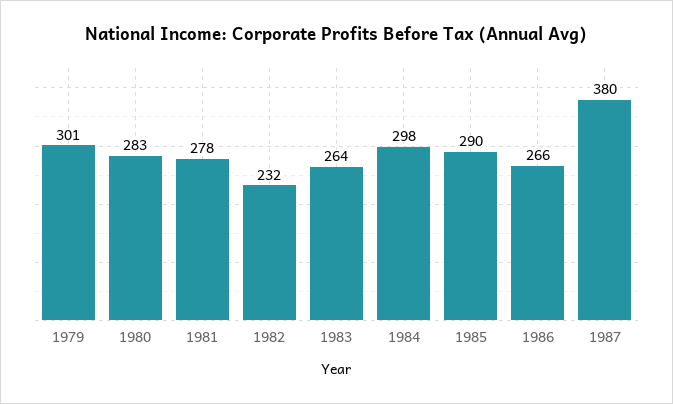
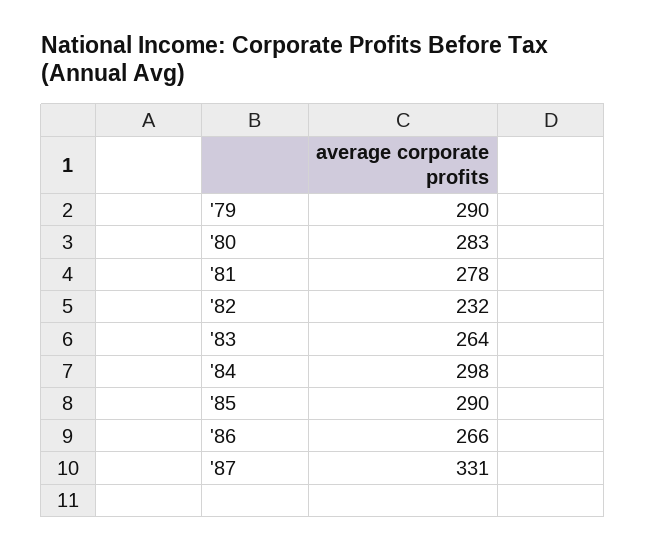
  {
-   "1979": 301,
+   "1979": 290,
    "1980": 283,
    "1981": 278,
    "1982": 232,
    "1983": 264,
    "1984": 298,
    "1985": 290,
    "1986": 266,
-   "1987": 380
+   "1987": 331
  }

